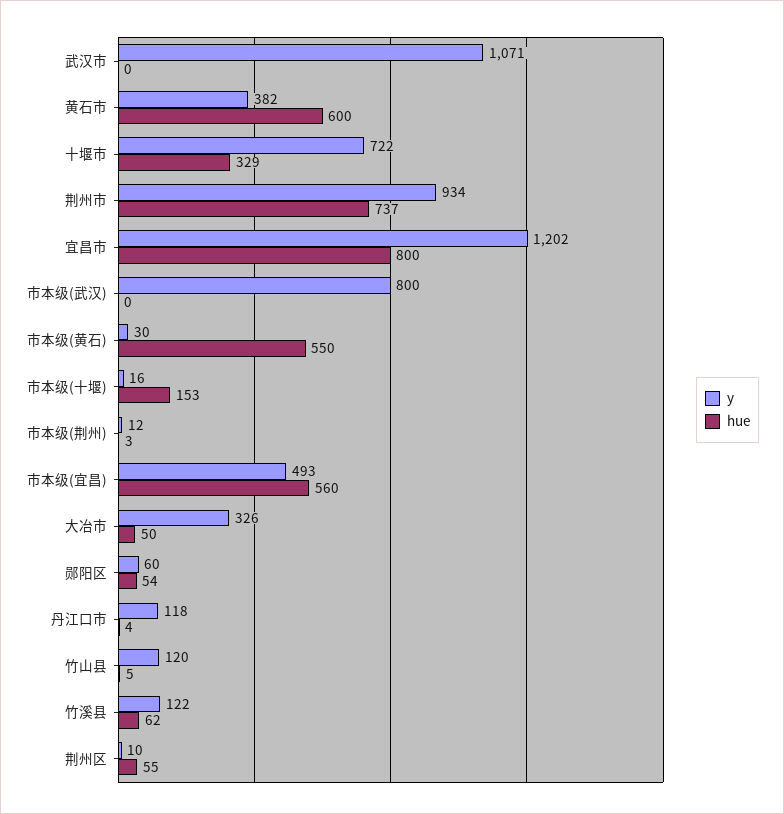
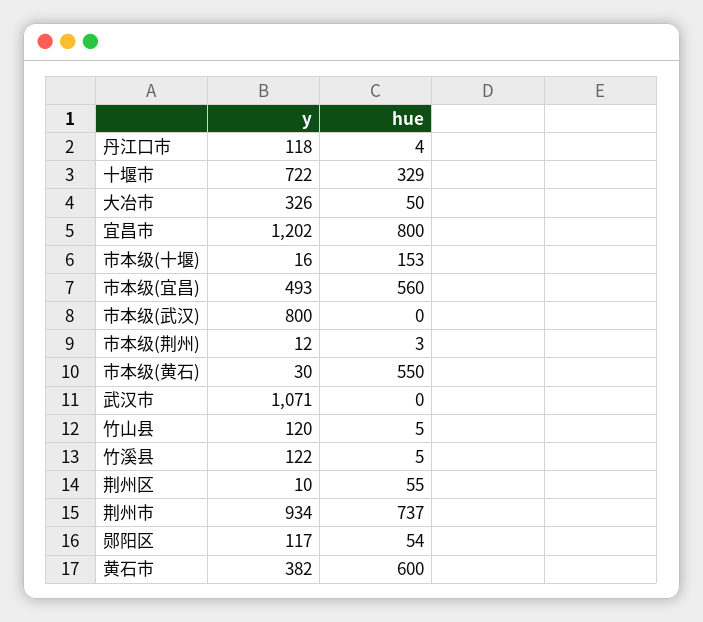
  {
    "y": {
      "武汉市": 1071,
      "黄石市": 382,
      "十堰市": 722,
      "荆州市": 934,
      "宜昌市": 1202,
      "市本级(武汉)": 800,
      "市本级(黄石)": 30,
      "市本级(十堰)": 16,
      "市本级(荆州)": 12,
      "市本级(宜昌)": 493,
      "大冶市": 326,
-     "郧阳区": 60,
+     "郧阳区": 117,
      "丹江口市": 118,
      "竹山县": 120,
      "竹溪县": 122,
      "荆州区": 10
    },
    "hue": {
      "武汉市": 0,
      "黄石市": 600,
      "十堰市": 329,
      "荆州市": 737,
      "宜昌市": 800,
      "市本级(武汉)": 0,
      "市本级(黄石)": 550,
      "市本级(十堰)": 153,
      "市本级(荆州)": 3,
      "市本级(宜昌)": 560,
      "大冶市": 50,
      "郧阳区": 54,
      "丹江口市": 4,
      "竹山县": 5,
-     "竹溪县": 62,
+     "竹溪县": 5,
      "荆州区": 55
    }
  }

